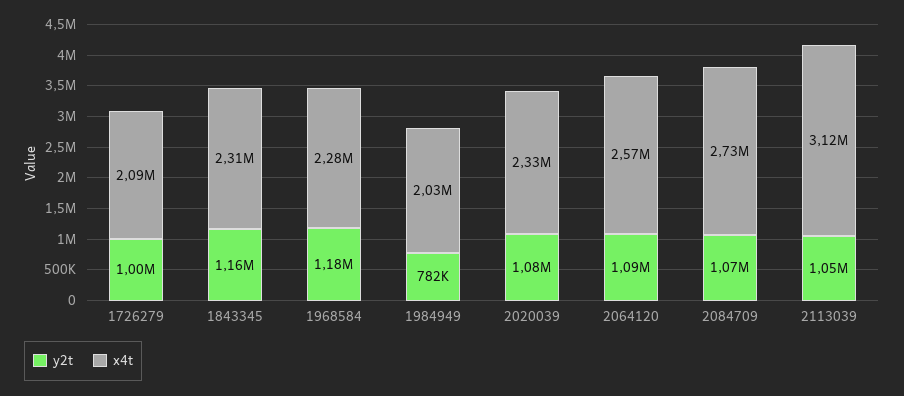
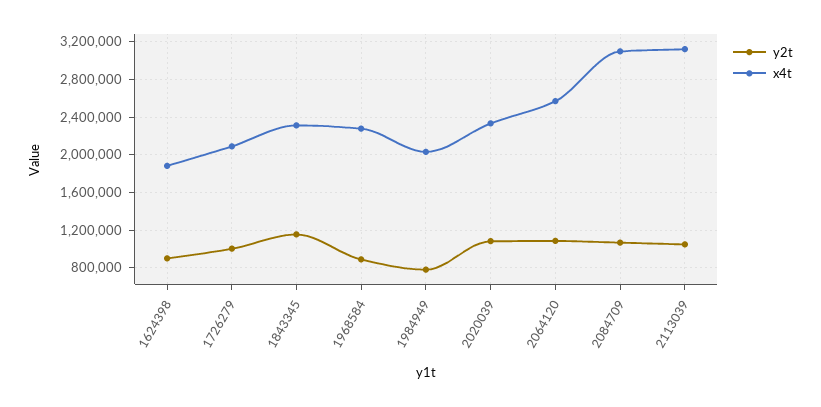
  {
    "y2t": {
      "1726279": 1000000,
      "1843345": 1160000,
-     "1968584": 1180000,
+     "1968584": 900000,
      "1984949": 782000,
      "2020039": 1080000,
      "2064120": 1090000,
      "2084709": 1070000,
-     "2113039": 1050000
+     "2113039": 1050000,
+     "1624398": 900000
    },
    "x4t": {
      "1726279": 2090000,
      "1843345": 2310000,
      "1968584": 2280000,
      "1984949": 2030000,
      "2020039": 2330000,
      "2064120": 2570000,
-     "2084709": 2730000,
+     "2084709": 3100000,
-     "2113039": 3120000
+     "2113039": 3120000,
+     "1624398": 1900000
    }
  }

